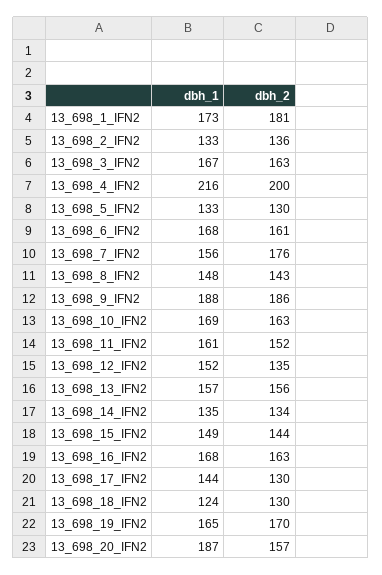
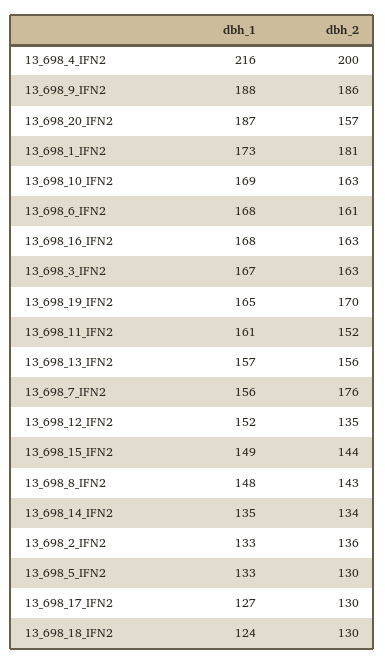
  {
    "dbh_1": {
      "13_698_1_IFN2": 173,
      "13_698_2_IFN2": 133,
      "13_698_3_IFN2": 167,
      "13_698_4_IFN2": 216,
      "13_698_5_IFN2": 133,
      "13_698_6_IFN2": 168,
      "13_698_7_IFN2": 156,
      "13_698_8_IFN2": 148,
      "13_698_9_IFN2": 188,
      "13_698_10_IFN2": 169,
      "13_698_11_IFN2": 161,
      "13_698_12_IFN2": 152,
      "13_698_13_IFN2": 157,
      "13_698_14_IFN2": 135,
      "13_698_15_IFN2": 149,
      "13_698_16_IFN2": 168,
-     "13_698_17_IFN2": 144,
+     "13_698_17_IFN2": 127,
      "13_698_18_IFN2": 124,
      "13_698_19_IFN2": 165,
      "13_698_20_IFN2": 187
    },
    "dbh_2": {
      "13_698_1_IFN2": 181,
      "13_698_2_IFN2": 136,
      "13_698_3_IFN2": 163,
      "13_698_4_IFN2": 200,
      "13_698_5_IFN2": 130,
      "13_698_6_IFN2": 161,
      "13_698_7_IFN2": 176,
      "13_698_8_IFN2": 143,
      "13_698_9_IFN2": 186,
      "13_698_10_IFN2": 163,
      "13_698_11_IFN2": 152,
      "13_698_12_IFN2": 135,
      "13_698_13_IFN2": 156,
      "13_698_14_IFN2": 134,
      "13_698_15_IFN2": 144,
      "13_698_16_IFN2": 163,
      "13_698_17_IFN2": 130,
      "13_698_18_IFN2": 130,
      "13_698_19_IFN2": 170,
      "13_698_20_IFN2": 157
    }
  }

